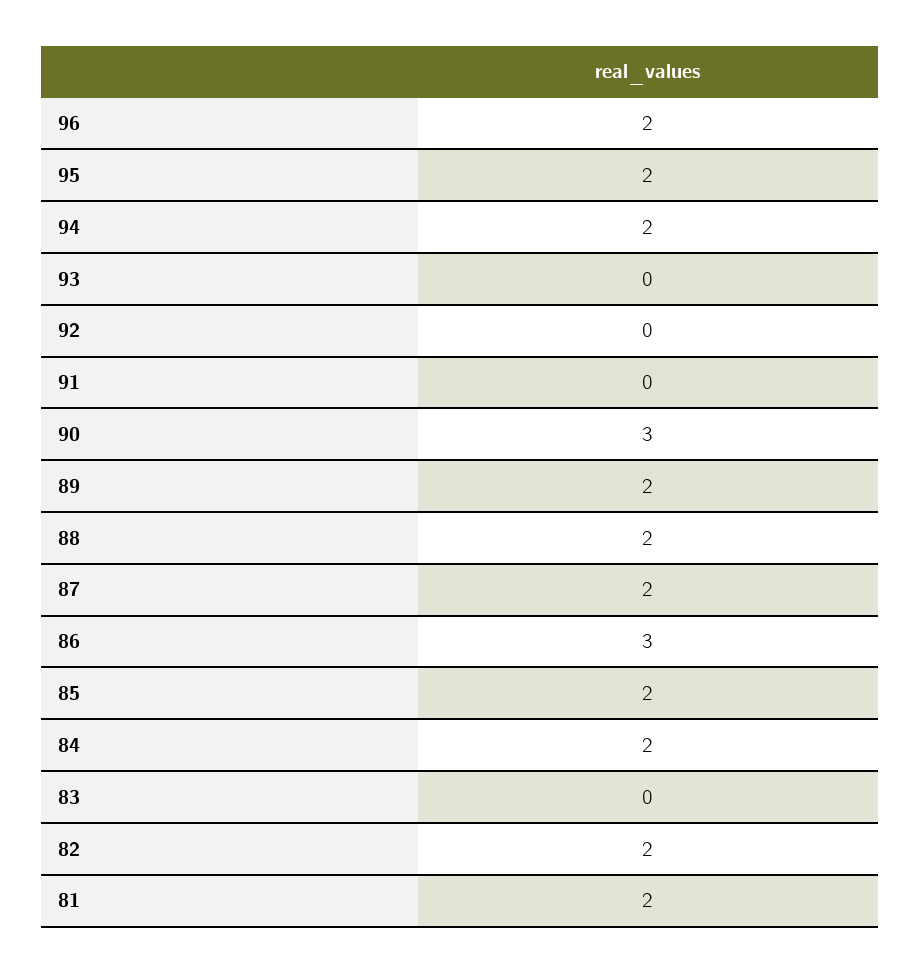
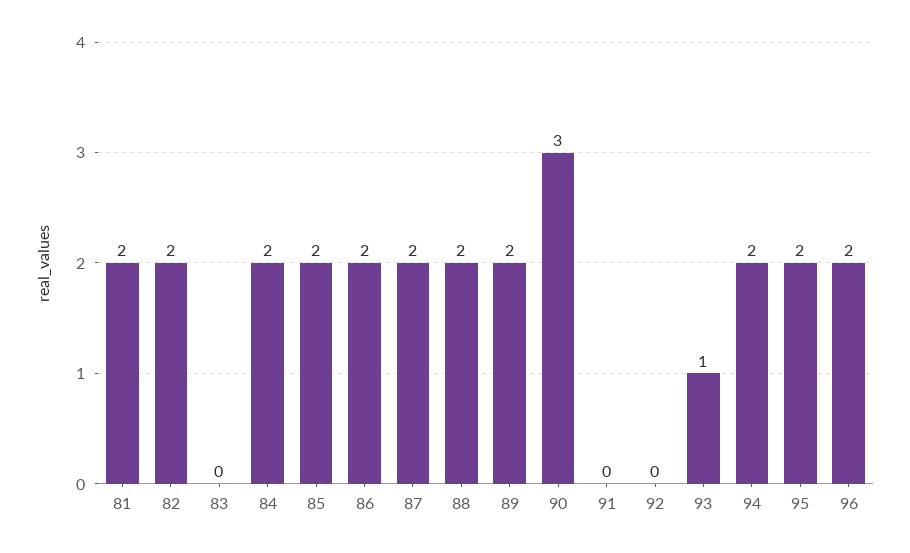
  {
    "96": 2,
    "95": 2,
    "94": 2,
-   "93": 0,
+   "93": 1,
    "92": 0,
    "91": 0,
    "90": 3,
    "89": 2,
    "88": 2,
    "87": 2,
-   "86": 3,
+   "86": 2,
    "85": 2,
    "84": 2,
    "83": 0,
    "82": 2,
    "81": 2
  }

